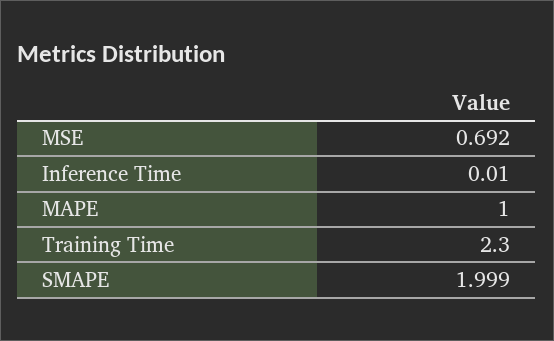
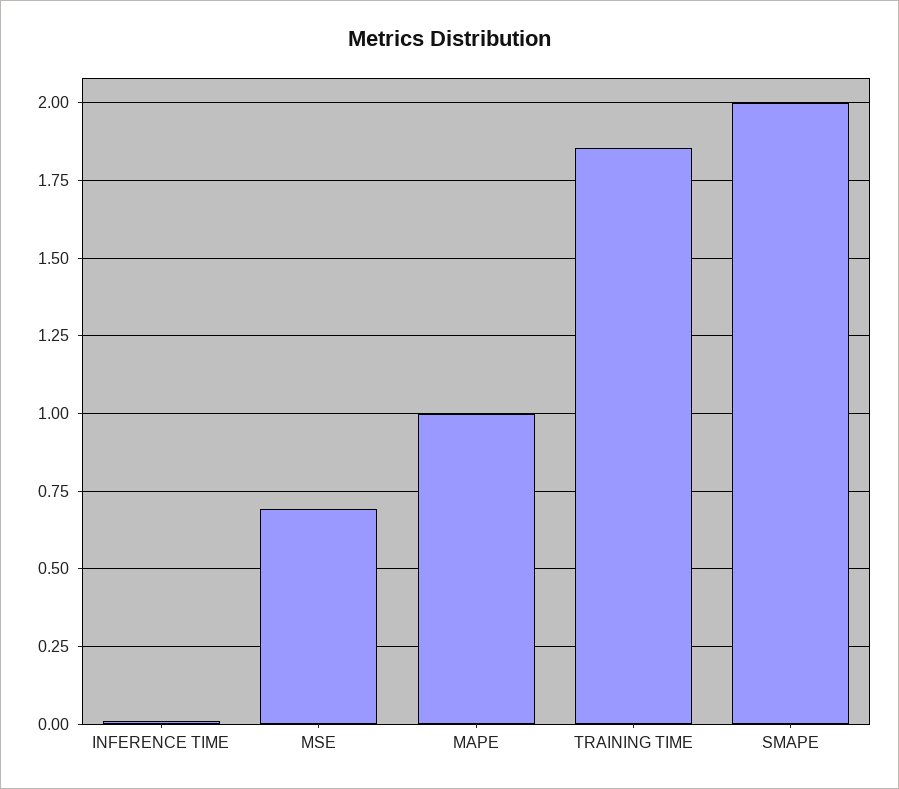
  {
    "MSE": 0.692,
    "Inference Time": 0.01,
    "MAPE": 1,
-   "Training Time": 2.3,
+   "Training Time": 1.85,
    "SMAPE": 1.999
  }

